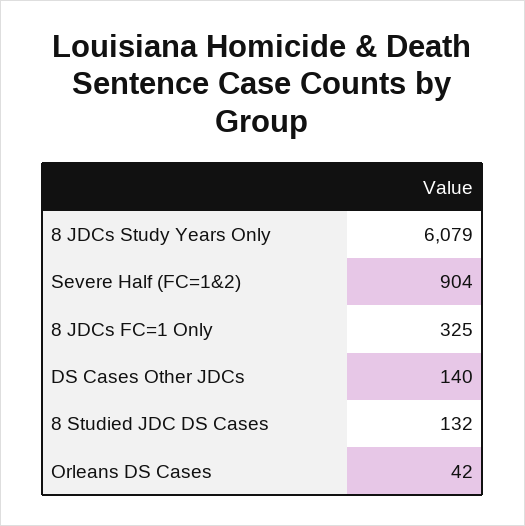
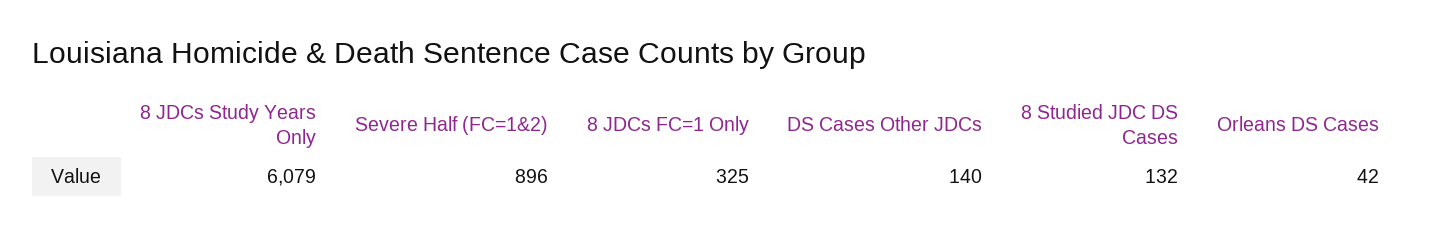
  {
    "8 JDCs Study Years Only": 6079,
-   "Severe Half (FC=1&2)": 904,
+   "Severe Half (FC=1&2)": 896,
    "8 JDCs FC=1 Only": 325,
    "DS Cases Other JDCs": 140,
    "8 Studied JDC DS Cases": 132,
    "Orleans DS Cases": 42
  }

